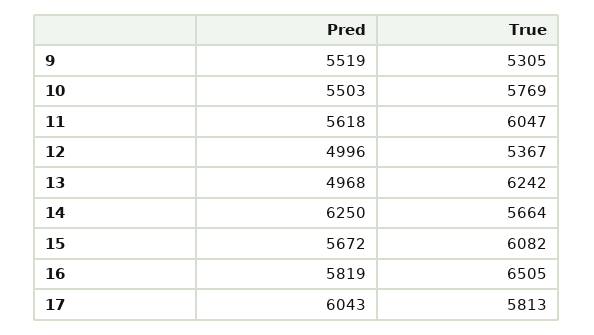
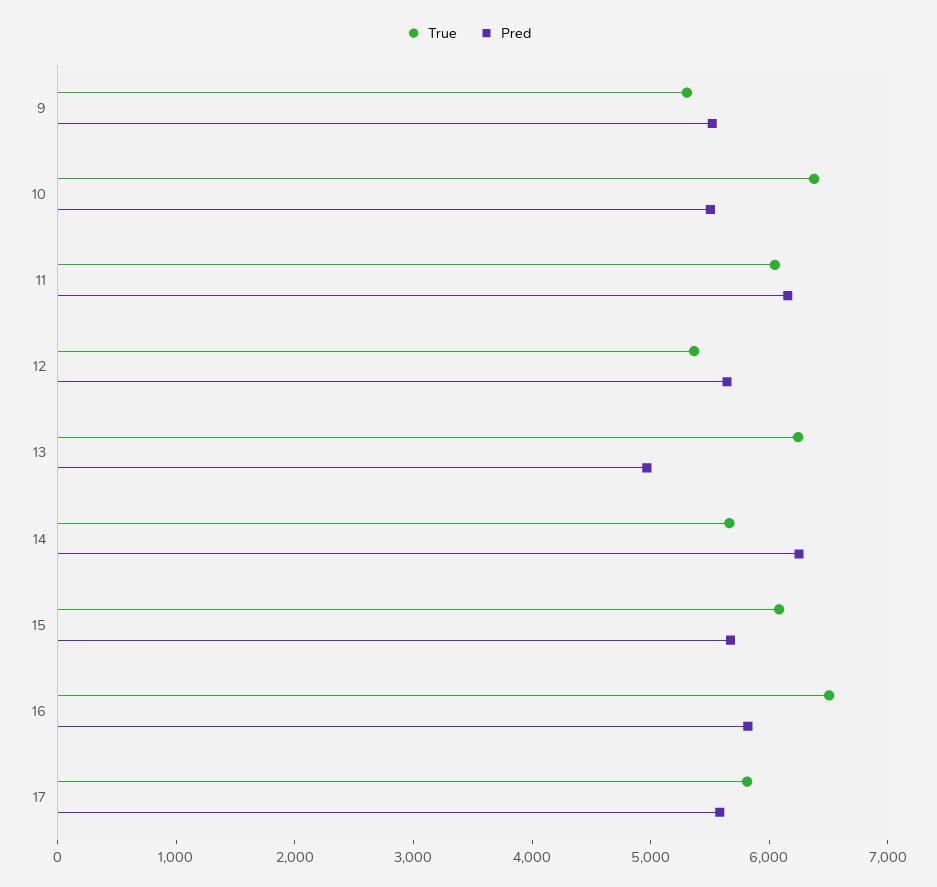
  {
    "Pred": {
      "9": 5519,
      "10": 5503,
-     "11": 5618,
+     "11": 6200,
-     "12": 4996,
+     "12": 5600,
      "13": 4968,
      "14": 6250,
      "15": 5672,
      "16": 5819,
-     "17": 6043
+     "17": 5600
    },
    "True": {
      "9": 5305,
-     "10": 5769,
+     "10": 6400,
      "11": 6047,
      "12": 5367,
      "13": 6242,
      "14": 5664,
      "15": 6082,
      "16": 6505,
      "17": 5813
    }
  }

